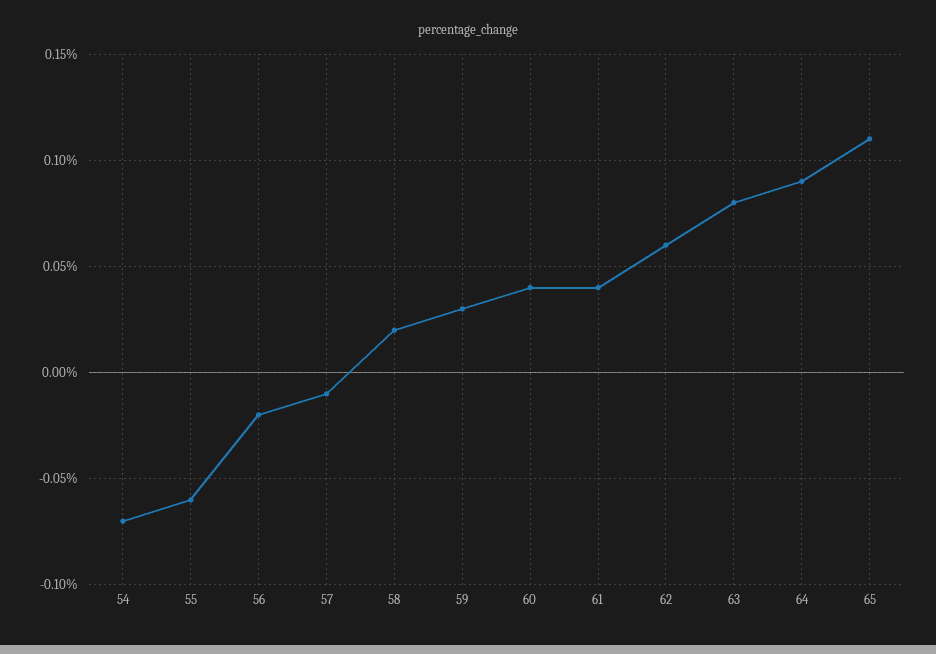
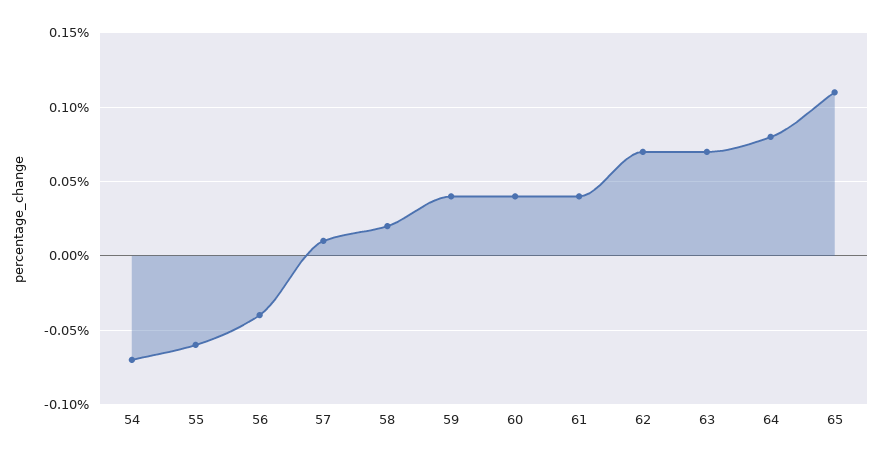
  {
    "54": -0.07,
    "55": -0.06,
-   "56": -0.02,
+   "56": -0.04,
-   "57": -0.01,
+   "57": 0.01,
    "58": 0.02,
-   "59": 0.03,
+   "59": 0.04,
    "60": 0.04,
    "61": 0.04,
-   "62": 0.06,
+   "62": 0.07,
-   "63": 0.08,
+   "63": 0.07,
-   "64": 0.09,
+   "64": 0.08,
    "65": 0.11
  }

